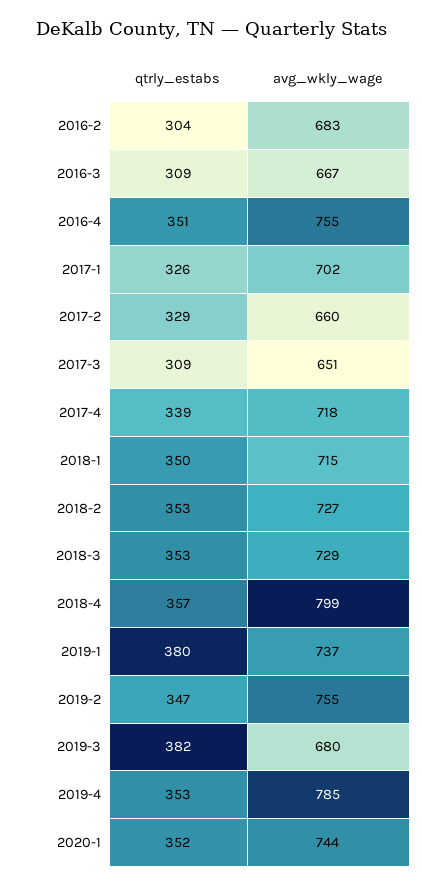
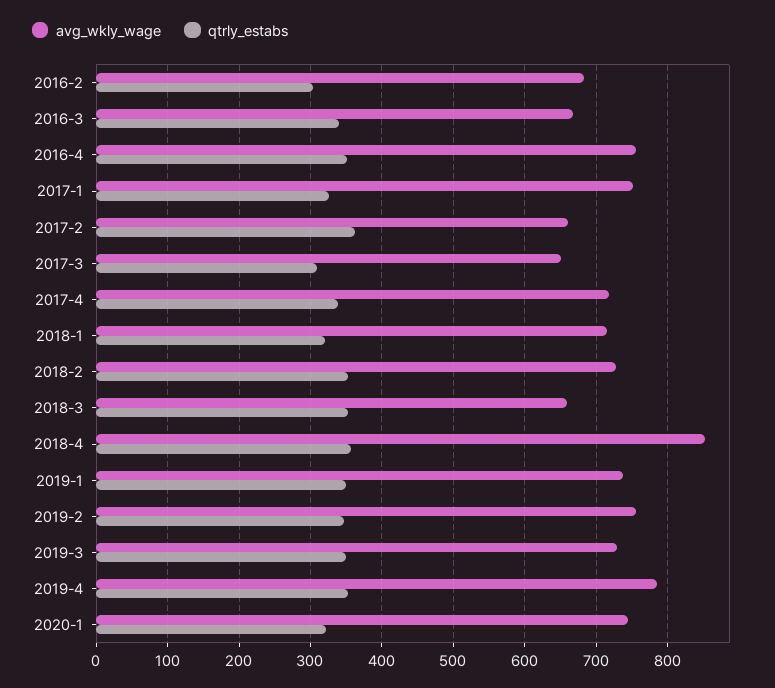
  {
    "qtrly_estabs": {
      "2016-2": 304,
-     "2016-3": 309,
+     "2016-3": 340,
      "2016-4": 351,
      "2017-1": 326,
-     "2017-2": 329,
+     "2017-2": 360,
      "2017-3": 309,
      "2017-4": 339,
-     "2018-1": 350,
+     "2018-1": 320,
      "2018-2": 353,
      "2018-3": 353,
      "2018-4": 357,
-     "2019-1": 380,
+     "2019-1": 350,
      "2019-2": 347,
-     "2019-3": 382,
+     "2019-3": 350,
      "2019-4": 353,
-     "2020-1": 352
+     "2020-1": 320
    },
    "avg_wkly_wage": {
      "2016-2": 683,
      "2016-3": 667,
      "2016-4": 755,
-     "2017-1": 702,
+     "2017-1": 750,
      "2017-2": 660,
      "2017-3": 651,
      "2017-4": 718,
      "2018-1": 715,
      "2018-2": 727,
-     "2018-3": 729,
+     "2018-3": 660,
-     "2018-4": 799,
+     "2018-4": 850,
      "2019-1": 737,
      "2019-2": 755,
-     "2019-3": 680,
+     "2019-3": 730,
      "2019-4": 785,
      "2020-1": 744
    }
  }

